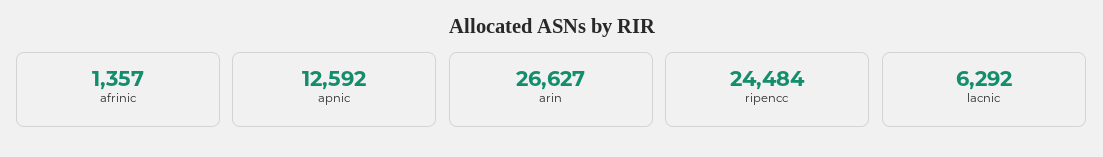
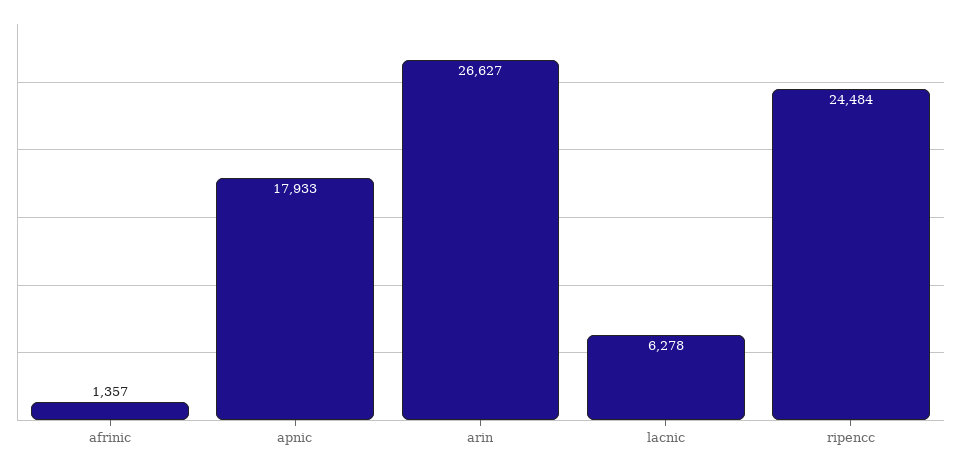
  {
    "afrinic": 1357,
-   "apnic": 12592,
+   "apnic": 17933,
    "arin": 26627,
    "ripencc": 24484,
-   "lacnic": 6292
+   "lacnic": 6278
  }

